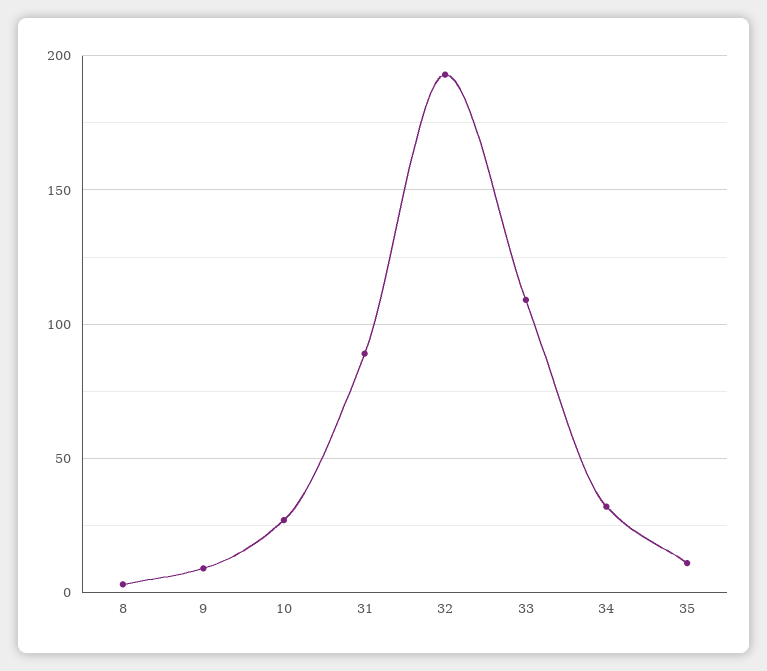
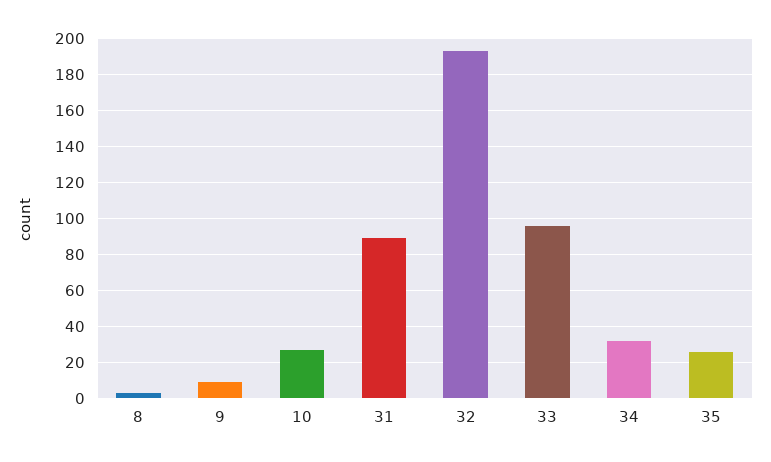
  {
    "8": 5,
    "9": 10,
    "10": 25,
    "31": 90,
    "32": 195,
-   "33": 110,
+   "33": 95,
    "34": 30,
-   "35": 10
+   "35": 25
  }

